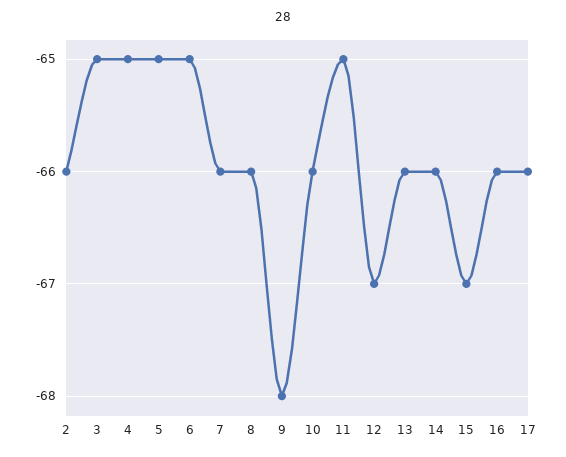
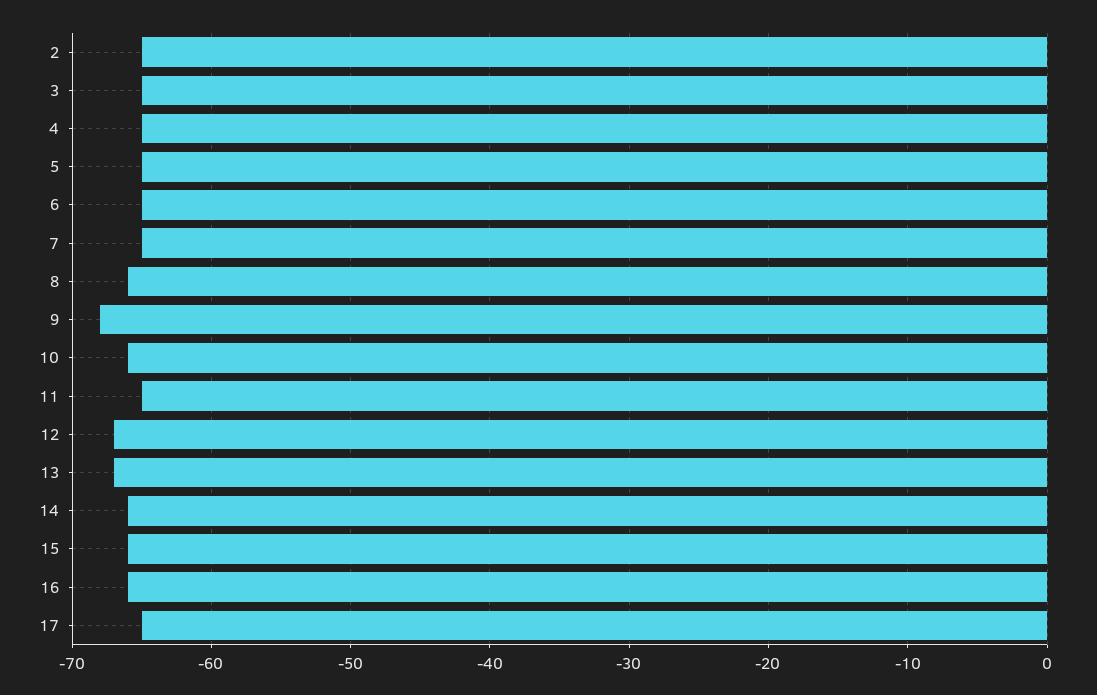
  {
-   "2": -66,
+   "2": -65,
    "3": -65,
    "4": -65,
    "5": -65,
    "6": -65,
-   "7": -66,
+   "7": -65,
    "8": -66,
    "9": -68,
    "10": -66,
    "11": -65,
    "12": -67,
-   "13": -66,
+   "13": -67,
    "14": -66,
-   "15": -67,
+   "15": -66,
    "16": -66,
-   "17": -66
+   "17": -65
  }

